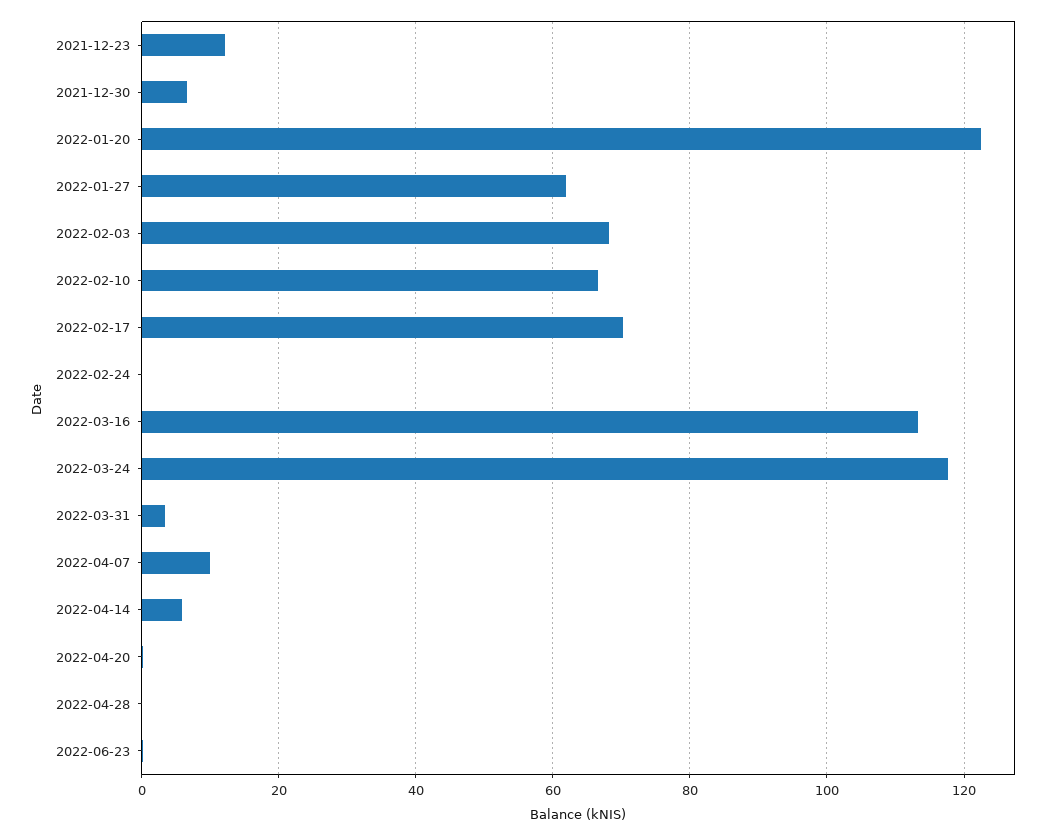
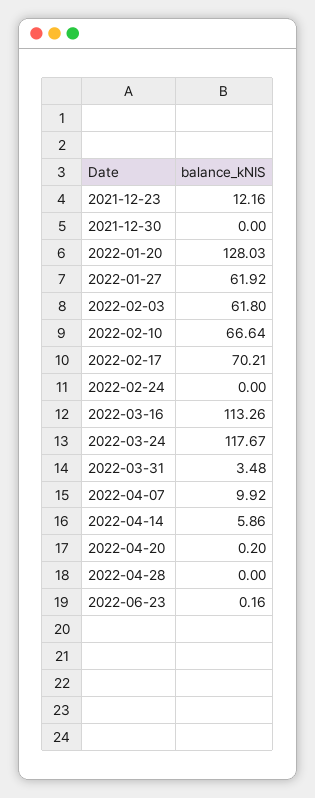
  {
    "2021-12-23": 12.16,
-   "2021-12-30": 6,
+   "2021-12-30": 0,
-   "2022-01-20": 122,
+   "2022-01-20": 128.03,
    "2022-01-27": 61.92,
-   "2022-02-03": 68,
+   "2022-02-03": 61.8,
    "2022-02-10": 66.64,
    "2022-02-17": 70.21,
    "2022-02-24": 0,
    "2022-03-16": 113.26,
    "2022-03-24": 117.67,
    "2022-03-31": 3.48,
    "2022-04-07": 9.92,
    "2022-04-14": 5.86,
    "2022-04-20": 0.2,
    "2022-04-28": 0,
    "2022-06-23": 0.16
  }

